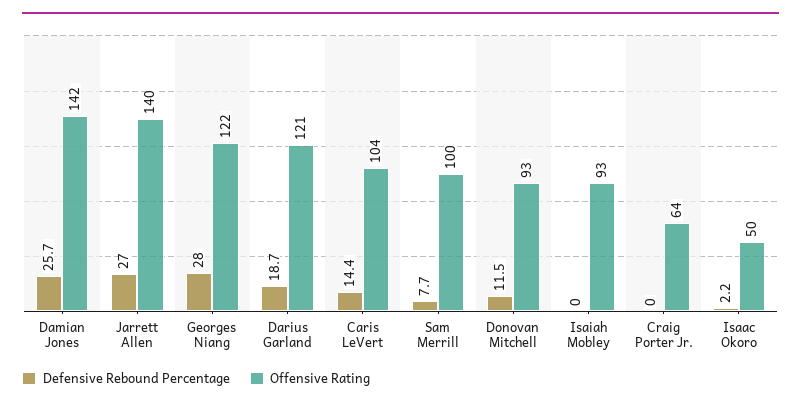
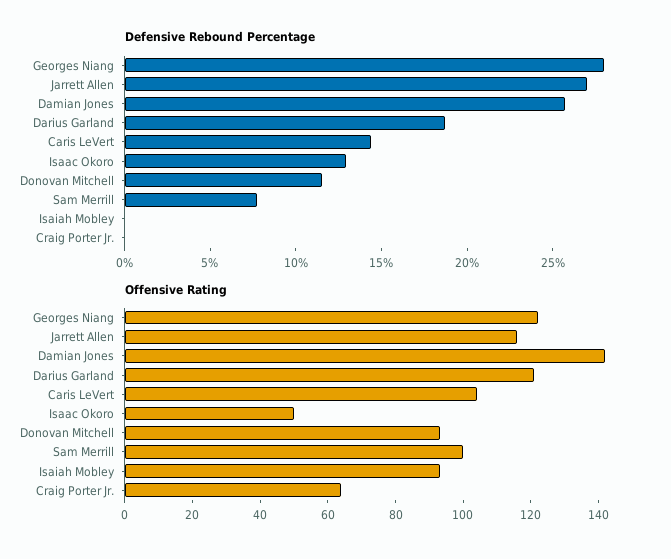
  {
    "Defensive Rebound Percentage": {
      "Damian Jones": 25.7,
      "Jarrett Allen": 27,
      "Georges Niang": 28,
      "Darius Garland": 18.7,
      "Caris LeVert": 14.4,
      "Sam Merrill": 7.7,
      "Donovan Mitchell": 11.5,
      "Isaiah Mobley": 0,
      "Craig Porter Jr.": 0,
-     "Isaac Okoro": 2.2
+     "Isaac Okoro": 13
    },
    "Offensive Rating": {
      "Damian Jones": 142,
-     "Jarrett Allen": 140,
+     "Jarrett Allen": 115,
      "Georges Niang": 122,
      "Darius Garland": 121,
      "Caris LeVert": 104,
      "Sam Merrill": 100,
      "Donovan Mitchell": 93,
      "Isaiah Mobley": 93,
      "Craig Porter Jr.": 64,
      "Isaac Okoro": 50
    }
  }

